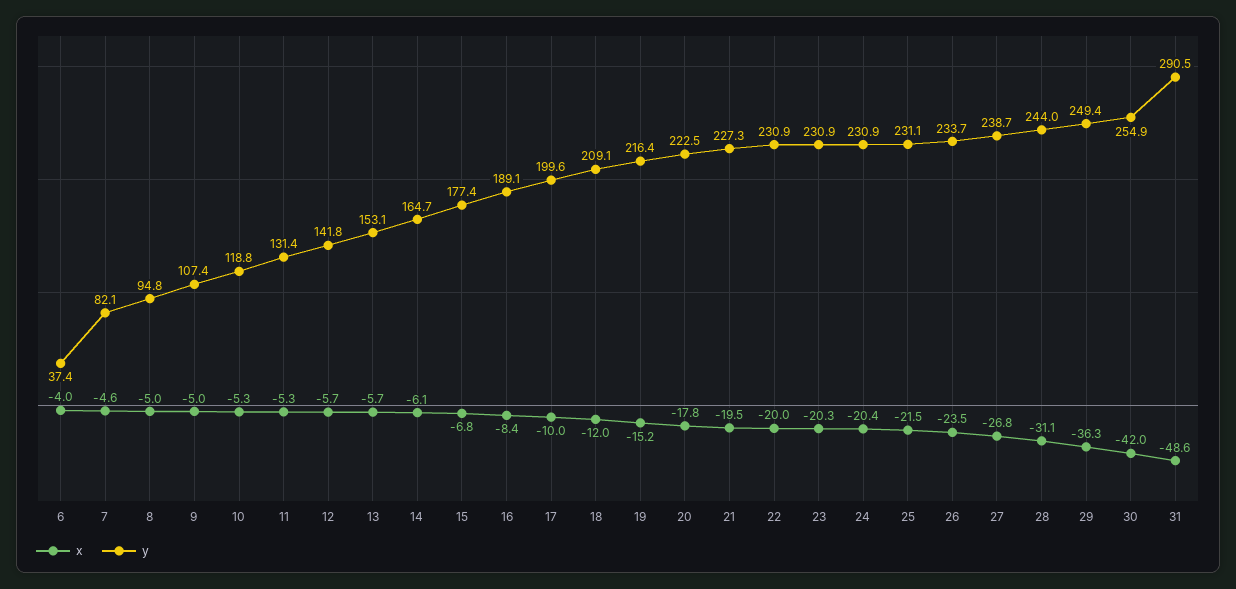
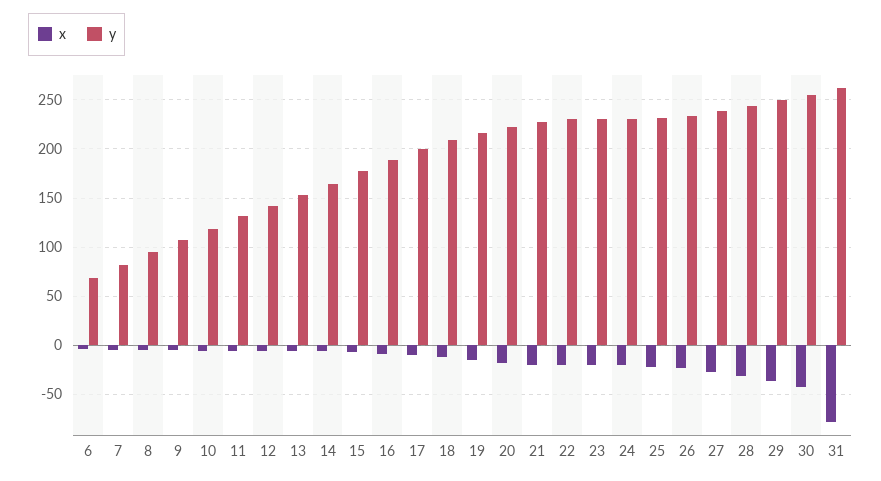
  {
    "x": {
      "6": -4,
      "7": -4.6,
      "8": -5,
      "9": -5,
      "10": -5.3,
      "11": -5.3,
      "12": -5.7,
      "13": -5.7,
      "14": -6.1,
      "15": -6.8,
      "16": -8.4,
      "17": -10,
      "18": -12,
      "19": -15.2,
      "20": -17.8,
      "21": -19.5,
      "22": -20,
      "23": -20.3,
      "24": -20.4,
      "25": -21.5,
      "26": -23.5,
      "27": -26.8,
      "28": -31.1,
      "29": -36.3,
      "30": -42,
-     "31": -48.6
+     "31": -80
    },
    "y": {
-     "6": 37.4,
+     "6": 70,
      "7": 82.1,
      "8": 94.8,
      "9": 107.4,
      "10": 118.8,
      "11": 131.4,
      "12": 141.8,
      "13": 153.1,
      "14": 164.7,
      "15": 177.4,
      "16": 189.1,
      "17": 199.6,
      "18": 209.1,
      "19": 216.4,
      "20": 222.5,
      "21": 227.3,
      "22": 230.9,
      "23": 230.9,
      "24": 230.9,
      "25": 231.1,
      "26": 233.7,
      "27": 238.7,
      "28": 244,
      "29": 249.4,
      "30": 254.9,
-     "31": 290.5
+     "31": 260
    }
  }

